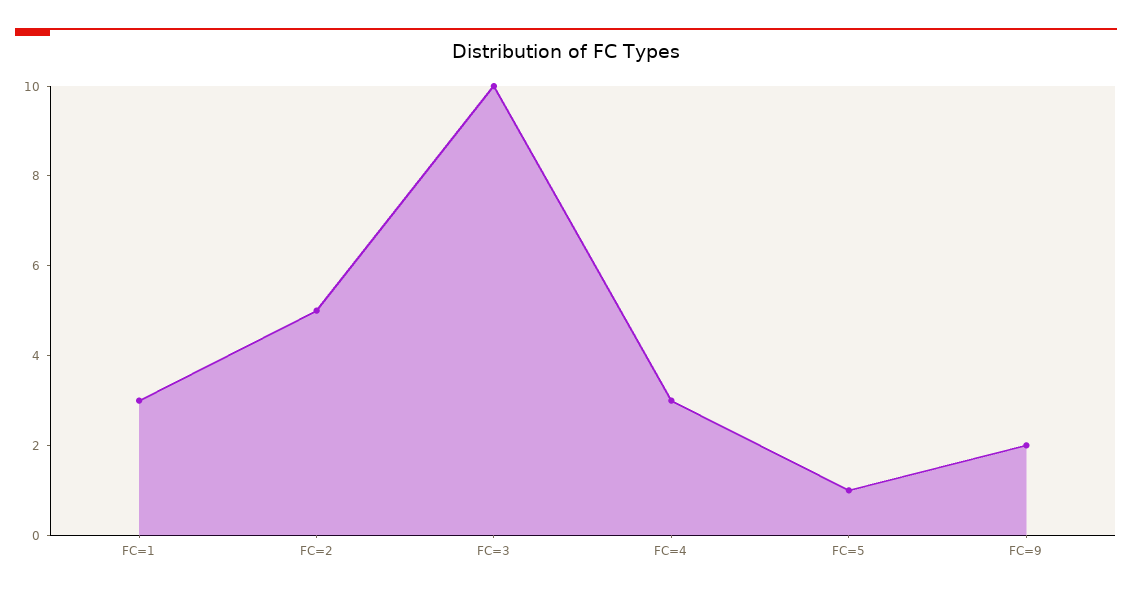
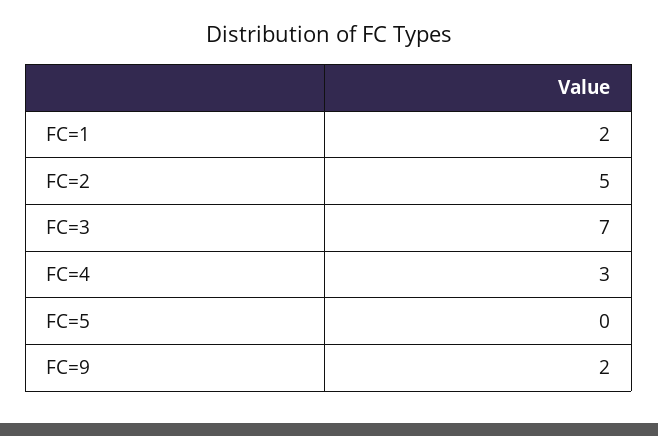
  {
-   "FC=1": 3,
+   "FC=1": 2,
    "FC=2": 5,
-   "FC=3": 10,
+   "FC=3": 7,
    "FC=4": 3,
-   "FC=5": 1,
+   "FC=5": 0,
    "FC=9": 2
  }

